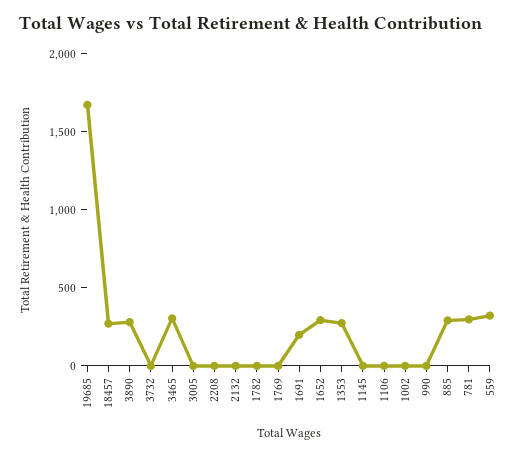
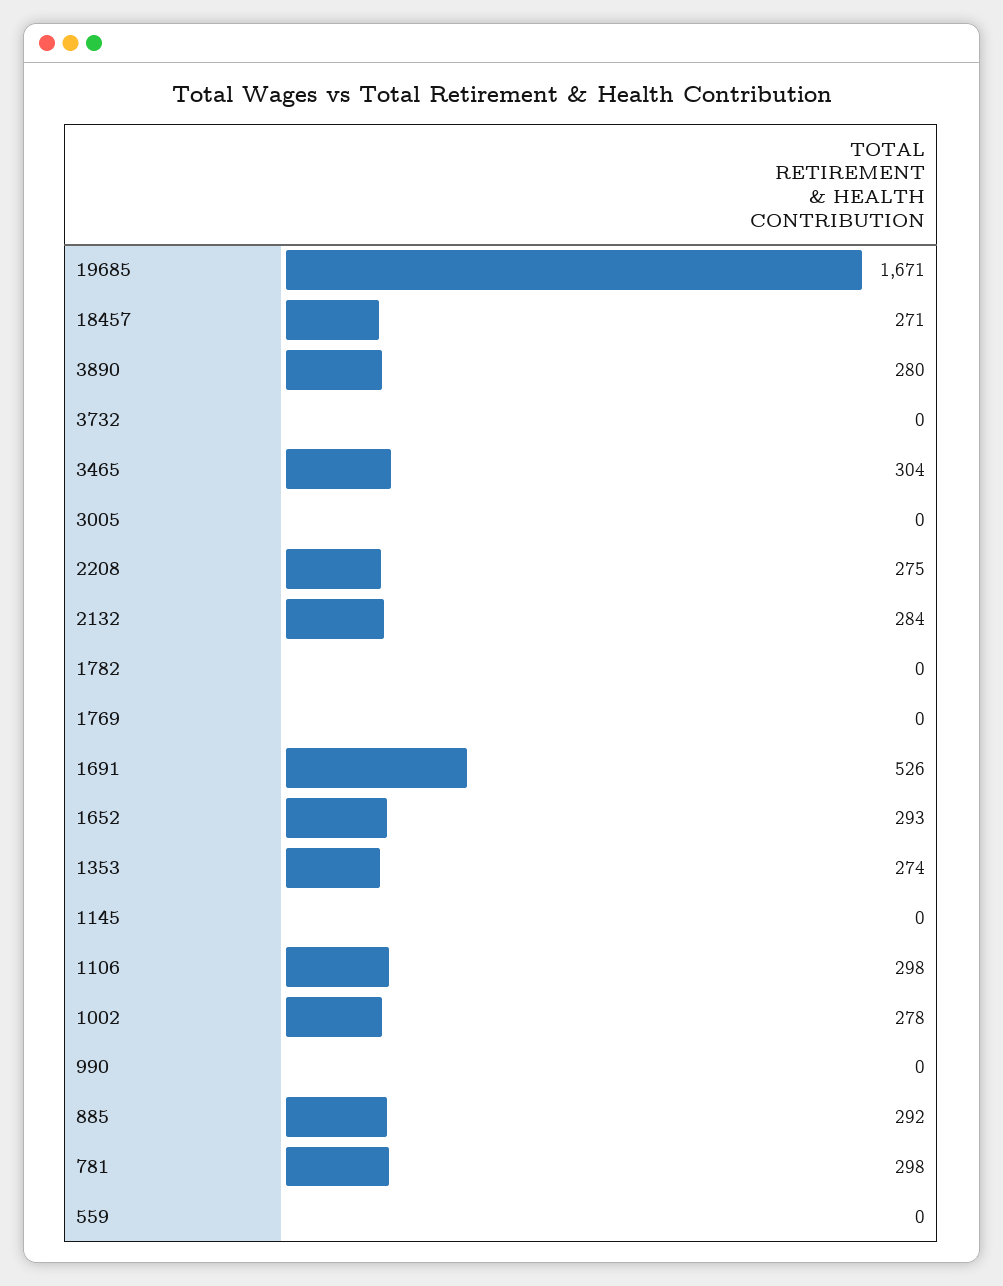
  {
    "19685": 1671,
    "18457": 271,
    "3890": 280,
    "3732": 0,
    "3465": 304,
    "3005": 0,
-   "2208": 0,
+   "2208": 275,
-   "2132": 0,
+   "2132": 284,
    "1782": 0,
    "1769": 0,
-   "1691": 200,
+   "1691": 526,
    "1652": 293,
    "1353": 274,
    "1145": 0,
-   "1106": 0,
+   "1106": 298,
-   "1002": 0,
+   "1002": 278,
    "990": 0,
    "885": 292,
    "781": 298,
-   "559": 300
+   "559": 0
  }

